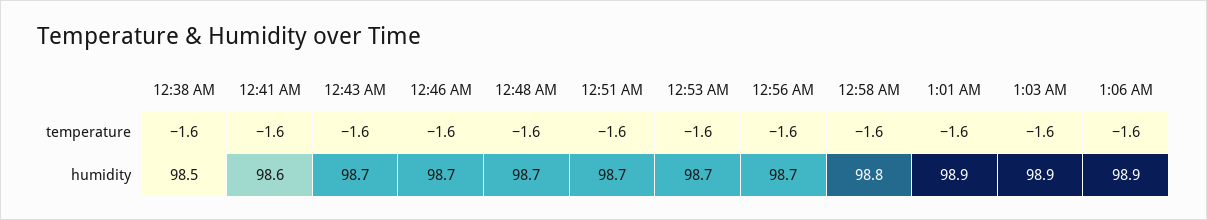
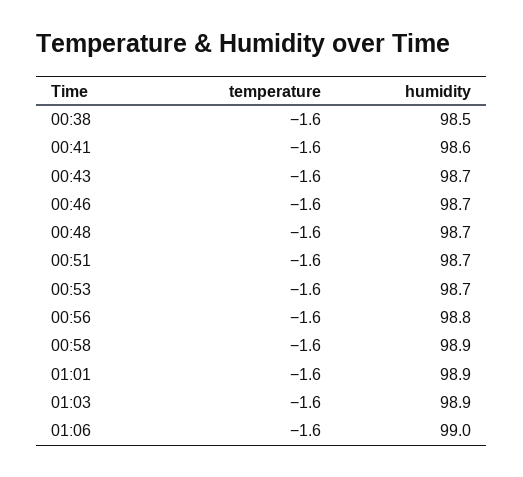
  {
    "12:38 AM": {
      "temperature": -1.6,
      "humidity": 98.5
    },
    "12:41 AM": {
      "temperature": -1.6,
      "humidity": 98.6
    },
    "12:43 AM": {
      "temperature": -1.6,
      "humidity": 98.7
    },
    "12:46 AM": {
      "temperature": -1.6,
      "humidity": 98.7
    },
    "12:48 AM": {
      "temperature": -1.6,
      "humidity": 98.7
    },
    "12:51 AM": {
      "temperature": -1.6,
      "humidity": 98.7
    },
    "12:53 AM": {
      "temperature": -1.6,
      "humidity": 98.7
    },
    "12:56 AM": {
      "temperature": -1.6,
-     "humidity": 98.7
+     "humidity": 98.8
    },
    "12:58 AM": {
      "temperature": -1.6,
-     "humidity": 98.8
+     "humidity": 98.9
    },
    "1:01 AM": {
      "temperature": -1.6,
      "humidity": 98.9
    },
    "1:03 AM": {
      "temperature": -1.6,
      "humidity": 98.9
    },
    "1:06 AM": {
      "temperature": -1.6,
-     "humidity": 98.9
+     "humidity": 99
    }
  }

